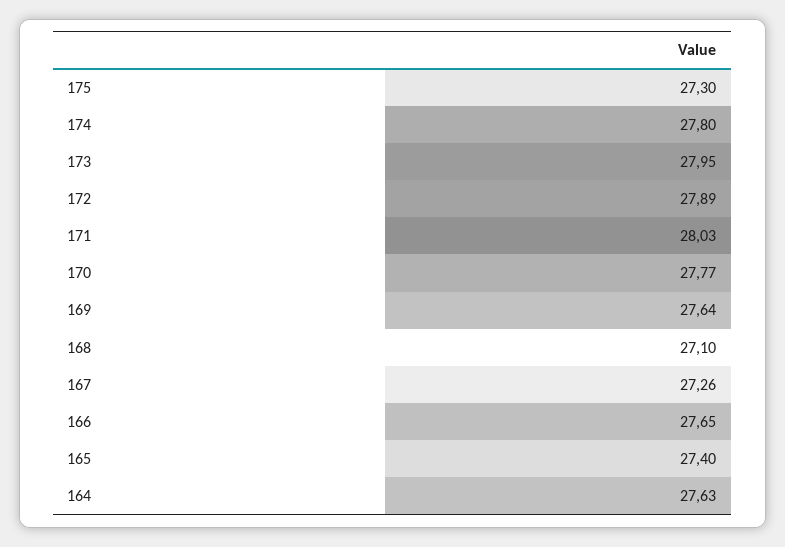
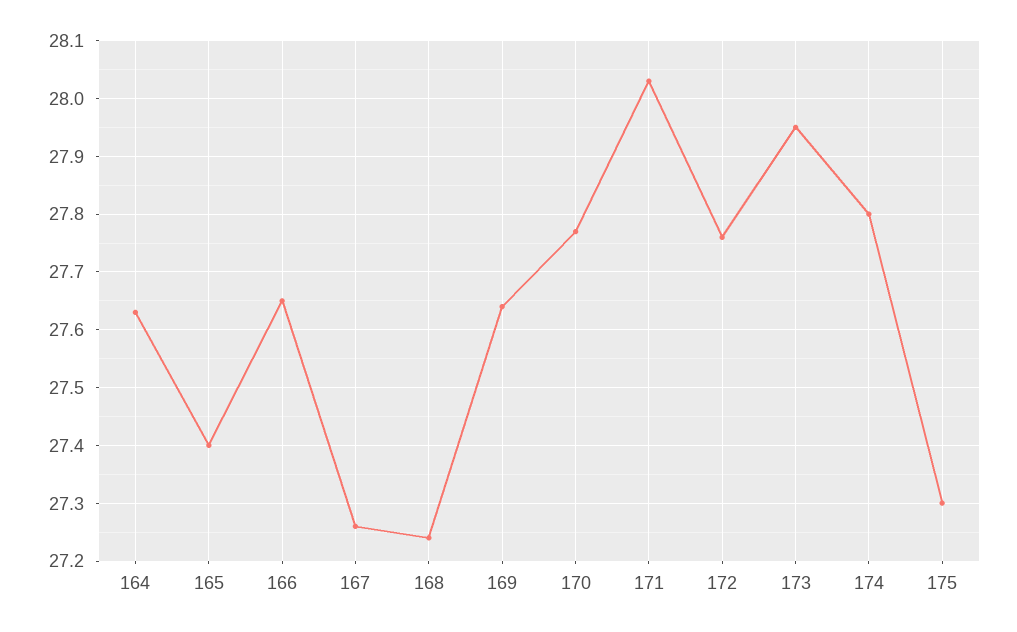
  {
    "175": 27.3,
    "174": 27.8,
    "173": 27.95,
-   "172": 27.89,
+   "172": 27.75,
    "171": 28.03,
    "170": 27.77,
    "169": 27.64,
-   "168": 27.1,
+   "168": 27.25,
    "167": 27.26,
    "166": 27.65,
    "165": 27.4,
    "164": 27.63
  }

